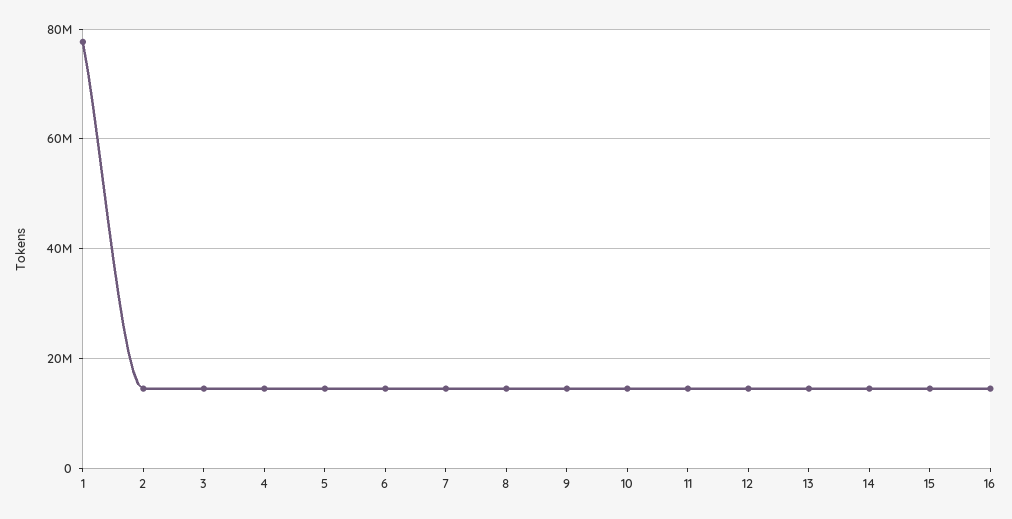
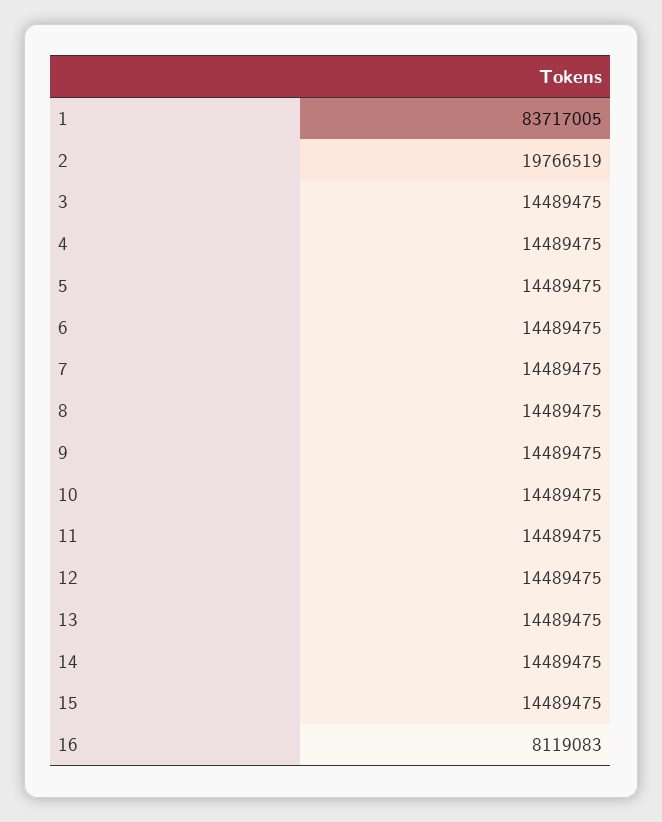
  {
-   "1": 78000000,
+   "1": 83717005,
-   "2": 14000000,
+   "2": 19766519,
    "3": 14489475,
    "4": 14489475,
    "5": 14489475,
    "6": 14489475,
    "7": 14489475,
    "8": 14489475,
    "9": 14489475,
    "10": 14489475,
    "11": 14489475,
    "12": 14489475,
    "13": 14489475,
    "14": 14489475,
    "15": 14489475,
-   "16": 14000000
+   "16": 8119083
  }

